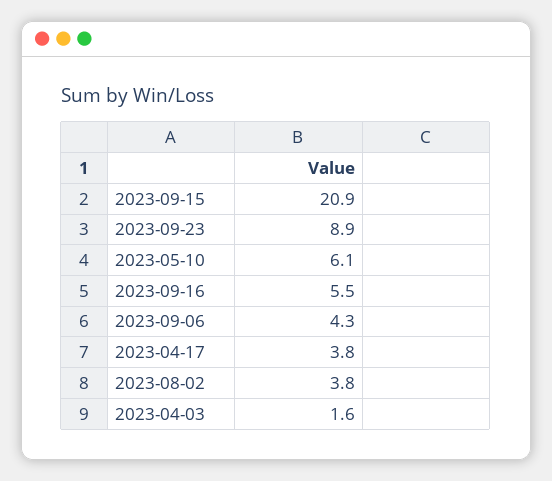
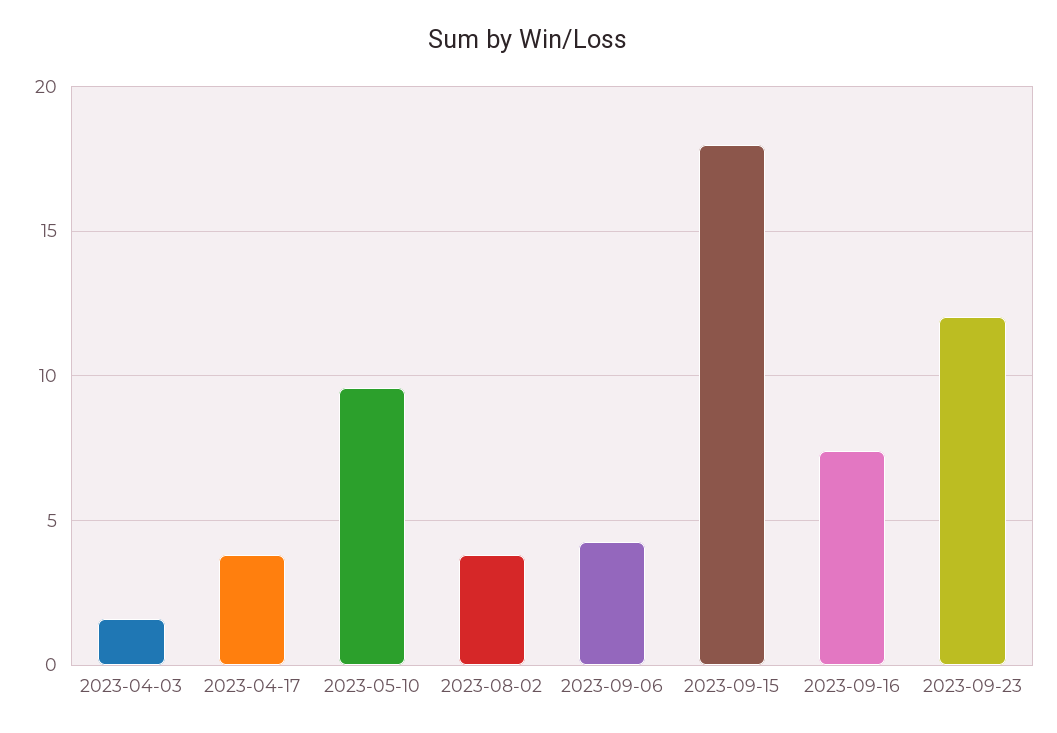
  {
-   "2023-09-15": 20.9,
+   "2023-09-15": 18,
-   "2023-09-23": 8.9,
+   "2023-09-23": 12,
-   "2023-05-10": 6.1,
+   "2023-05-10": 9.5,
-   "2023-09-16": 5.5,
+   "2023-09-16": 7.5,
    "2023-09-06": 4.3,
    "2023-04-17": 3.8,
    "2023-08-02": 3.8,
    "2023-04-03": 1.6
  }

